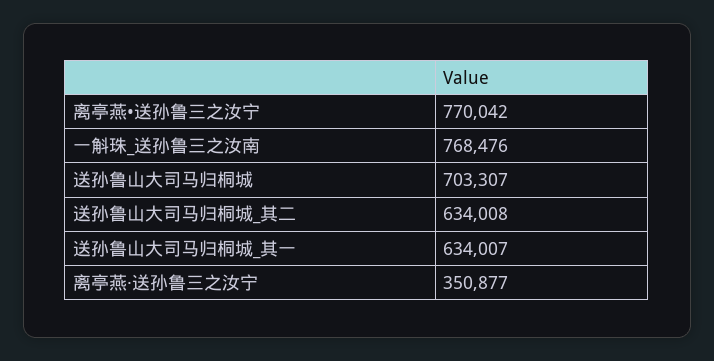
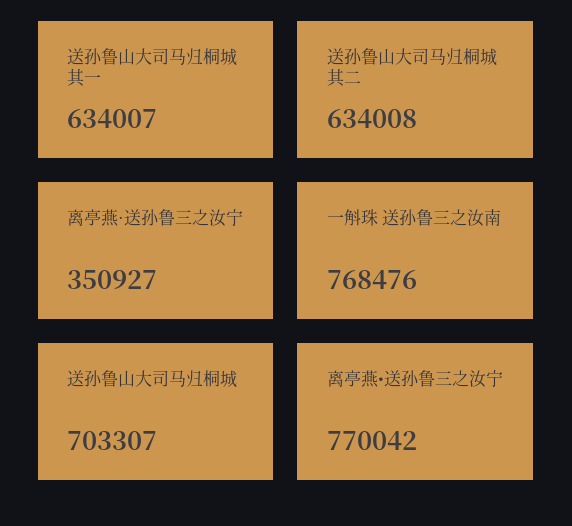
  {
    "离亭燕•送孙鲁三之汝宁": 770042,
    "一斛珠_送孙鲁三之汝南": 768476,
    "送孙鲁山大司马归桐城": 703307,
    "送孙鲁山大司马归桐城_其二": 634008,
    "送孙鲁山大司马归桐城_其一": 634007,
-   "离亭燕·送孙鲁三之汝宁": 350877
+   "离亭燕·送孙鲁三之汝宁": 350927
  }

